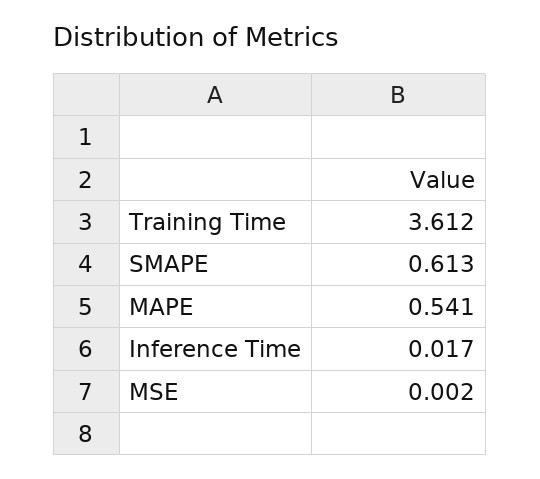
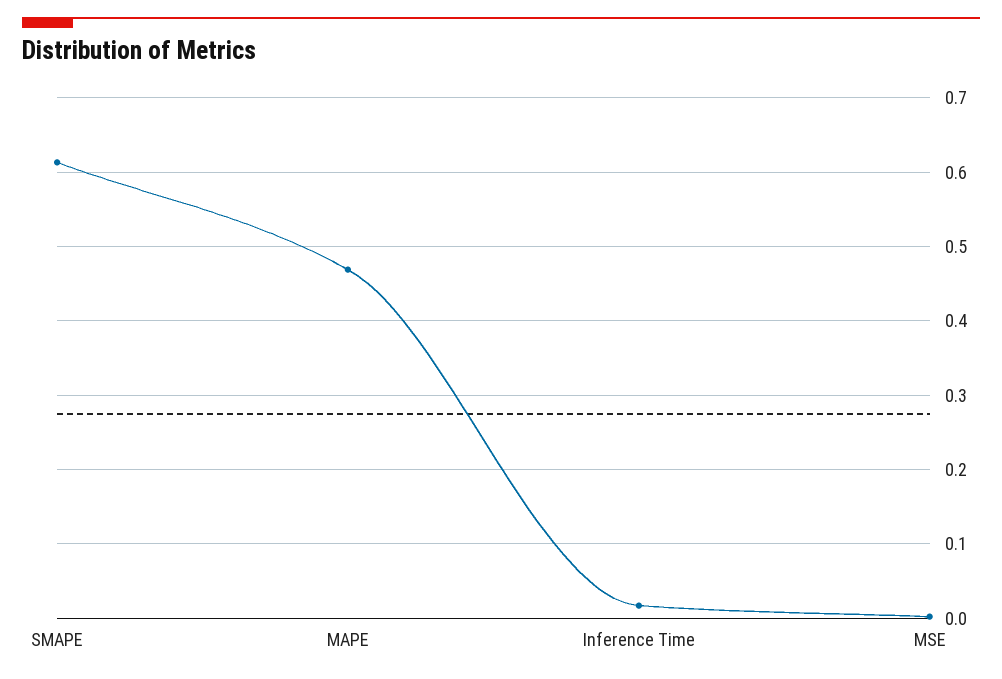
  {
-   "Training Time": 3.612,
    "SMAPE": 0.613,
-   "MAPE": 0.541,
+   "MAPE": 0.47,
    "Inference Time": 0.017,
    "MSE": 0.002
  }

